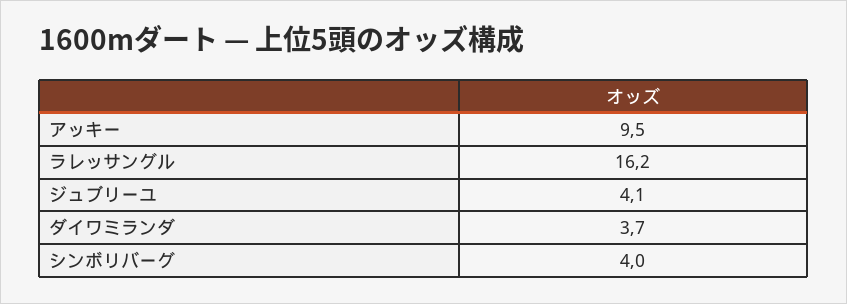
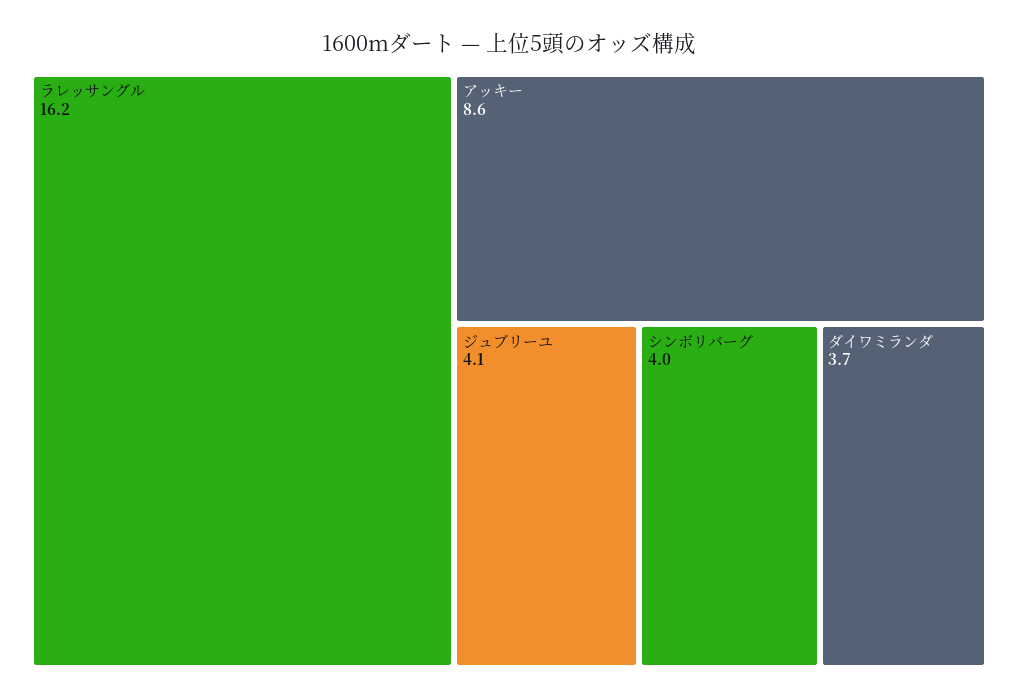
  {
-   "アッキー": 9.5,
+   "アッキー": 8.6,
    "ラレッサングル": 16.2,
    "ジュブリーユ": 4.1,
    "ダイワミランダ": 3.7,
    "シンボリバーグ": 4
  }

